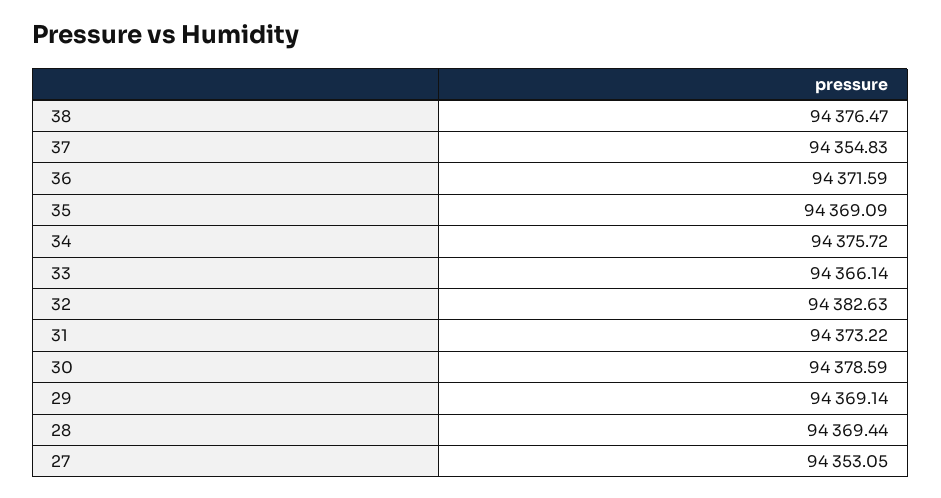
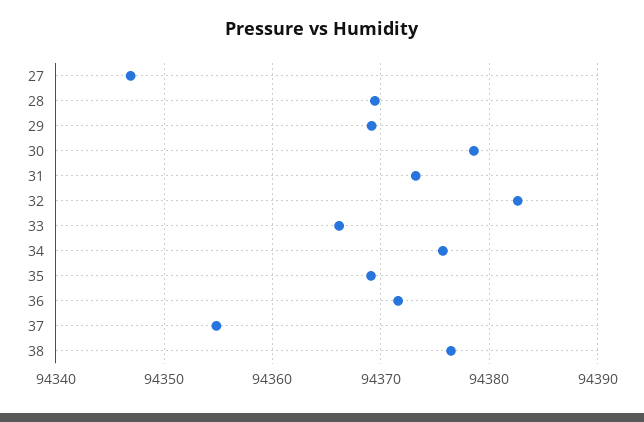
  {
    "38": 94376.47,
    "37": 94354.83,
    "36": 94371.59,
    "35": 94369.09,
    "34": 94375.72,
    "33": 94366.14,
    "32": 94382.63,
    "31": 94373.22,
    "30": 94378.59,
    "29": 94369.14,
    "28": 94369.44,
-   "27": 94353.05
+   "27": 94347
  }

